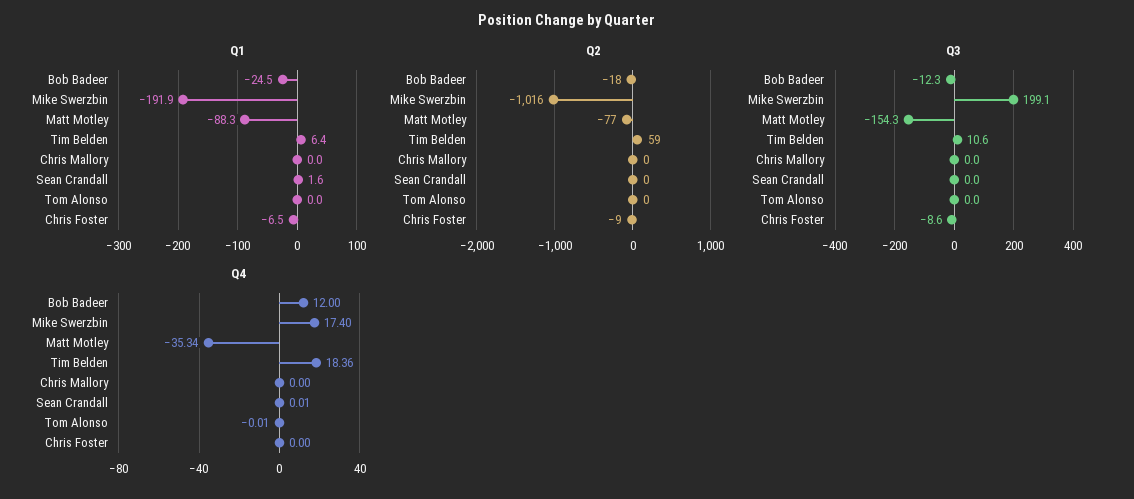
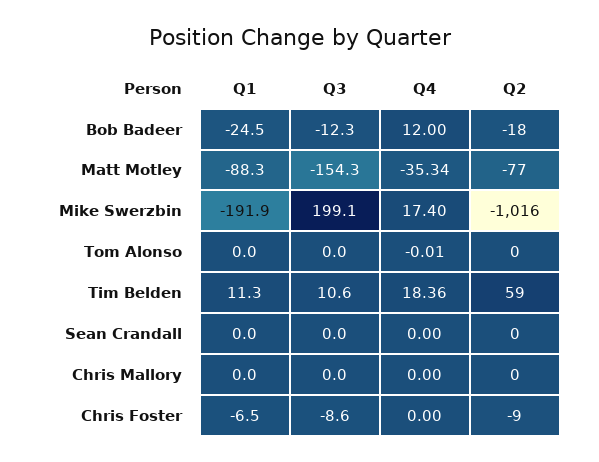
  {
    "Q1": {
      "Bob Badeer": -24.5,
      "Mike Swerzbin": -191.9,
      "Matt Motley": -88.3,
-     "Tim Belden": 6.4,
+     "Tim Belden": 11.3,
      "Chris Mallory": 0,
-     "Sean Crandall": 1.6,
+     "Sean Crandall": 0,
      "Tom Alonso": 0,
      "Chris Foster": -6.5
    },
    "Q2": {
      "Bob Badeer": -18,
      "Mike Swerzbin": -1016,
      "Matt Motley": -77,
      "Tim Belden": 59,
      "Chris Mallory": 0,
      "Sean Crandall": 0,
      "Tom Alonso": 0,
      "Chris Foster": -9
    },
    "Q3": {
      "Bob Badeer": -12.3,
      "Mike Swerzbin": 199.1,
      "Matt Motley": -154.3,
      "Tim Belden": 10.6,
      "Chris Mallory": 0,
      "Sean Crandall": 0,
      "Tom Alonso": 0,
      "Chris Foster": -8.6
    },
    "Q4": {
      "Bob Badeer": 12,
      "Mike Swerzbin": 17.4,
      "Matt Motley": -35.34,
      "Tim Belden": 18.36,
      "Chris Mallory": 0,
-     "Sean Crandall": 0.01,
+     "Sean Crandall": 0,
      "Tom Alonso": -0.01,
      "Chris Foster": 0
    }
  }

